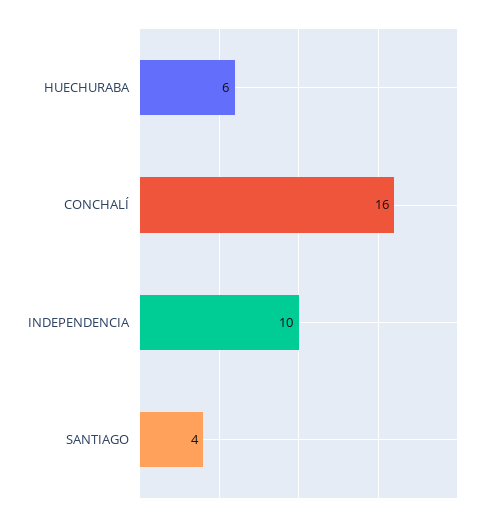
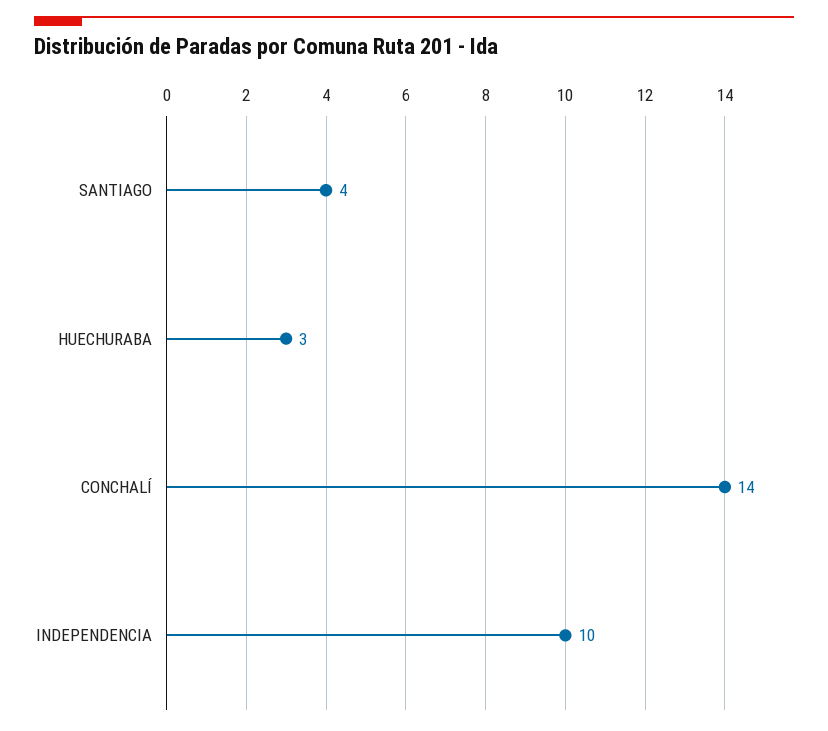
  {
-   "HUECHURABA": 6,
+   "HUECHURABA": 3,
-   "CONCHALÍ": 16,
+   "CONCHALÍ": 14,
    "INDEPENDENCIA": 10,
    "SANTIAGO": 4
  }

